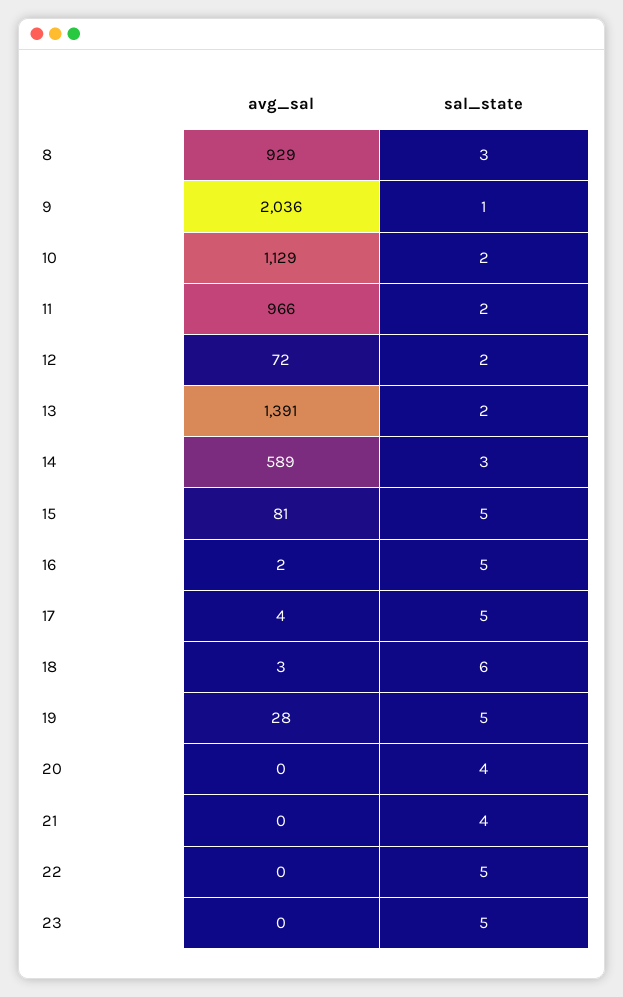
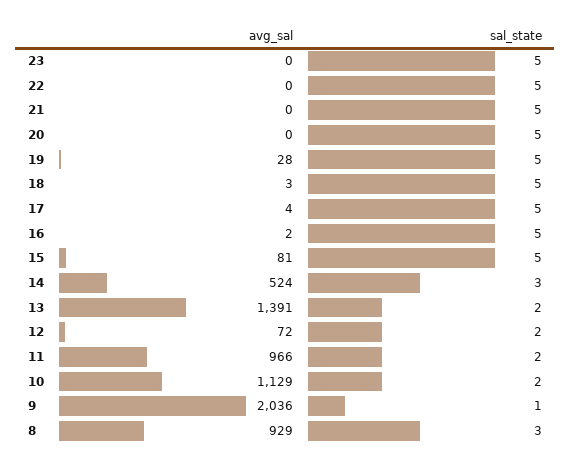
  {
    "avg_sal": {
      "8": 929,
      "9": 2036,
      "10": 1129,
      "11": 966,
      "12": 72,
      "13": 1391,
-     "14": 589,
+     "14": 524,
      "15": 81,
      "16": 2,
      "17": 4,
      "18": 3,
      "19": 28,
      "20": 0,
      "21": 0,
      "22": 0,
      "23": 0
    },
    "sal_state": {
      "8": 3,
      "9": 1,
      "10": 2,
      "11": 2,
      "12": 2,
      "13": 2,
      "14": 3,
      "15": 5,
      "16": 5,
      "17": 5,
-     "18": 6,
+     "18": 5,
      "19": 5,
-     "20": 4,
+     "20": 5,
-     "21": 4,
+     "21": 5,
      "22": 5,
      "23": 5
    }
  }

